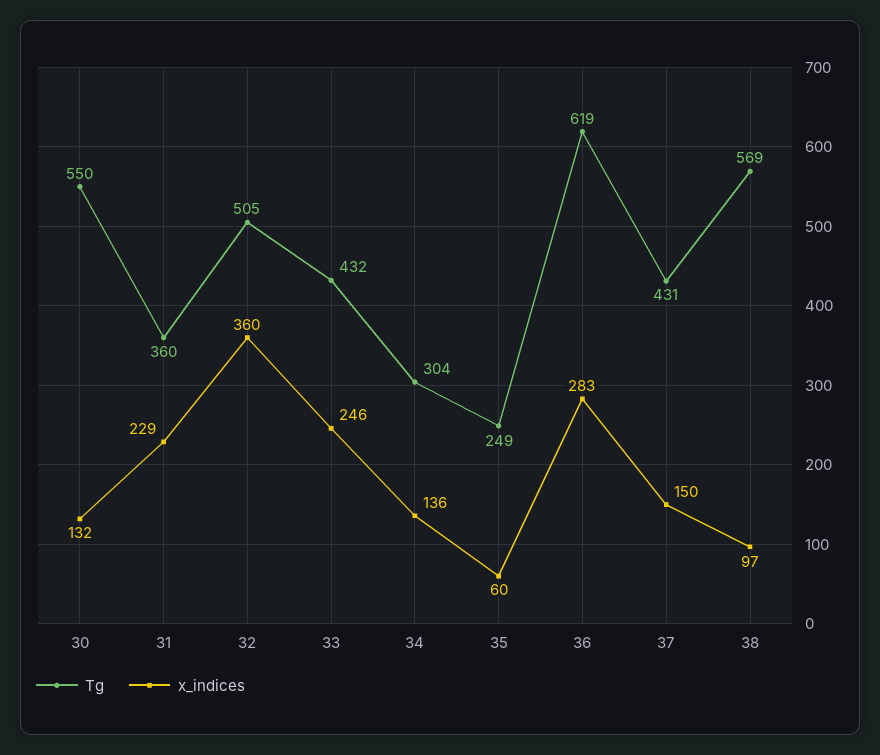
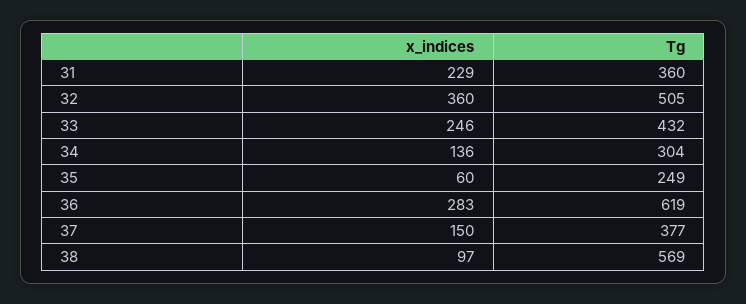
  {
    "Tg": {
-     "30": 550,
      "31": 360,
      "32": 505,
      "33": 432,
      "34": 304,
      "35": 249,
      "36": 619,
-     "37": 431,
+     "37": 377,
      "38": 569
    },
    "x_indices": {
-     "30": 132,
      "31": 229,
      "32": 360,
      "33": 246,
      "34": 136,
      "35": 60,
      "36": 283,
      "37": 150,
      "38": 97
    }
  }

